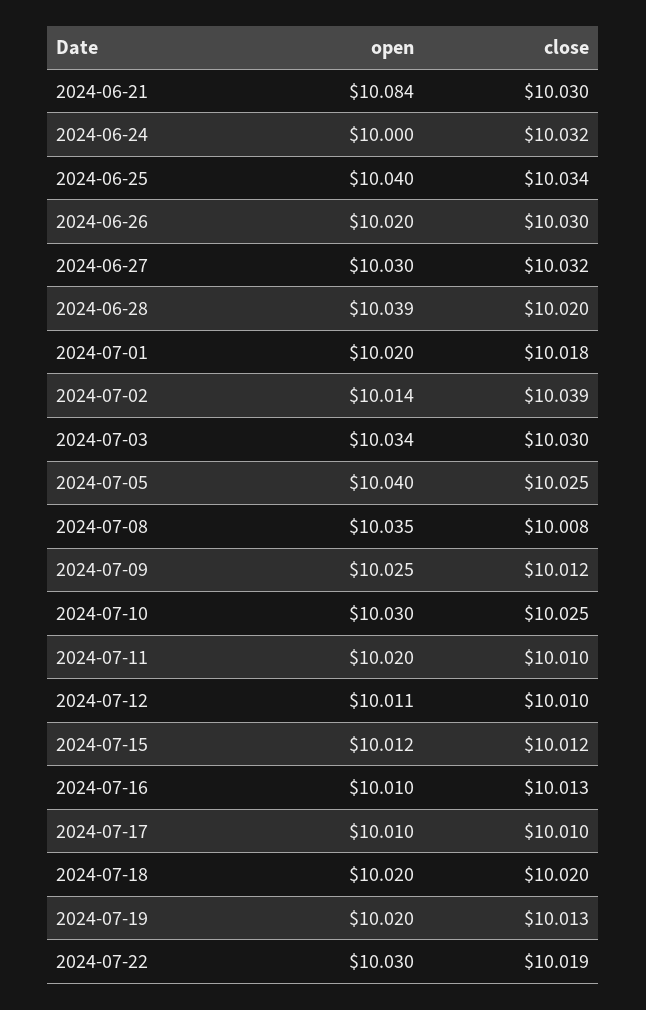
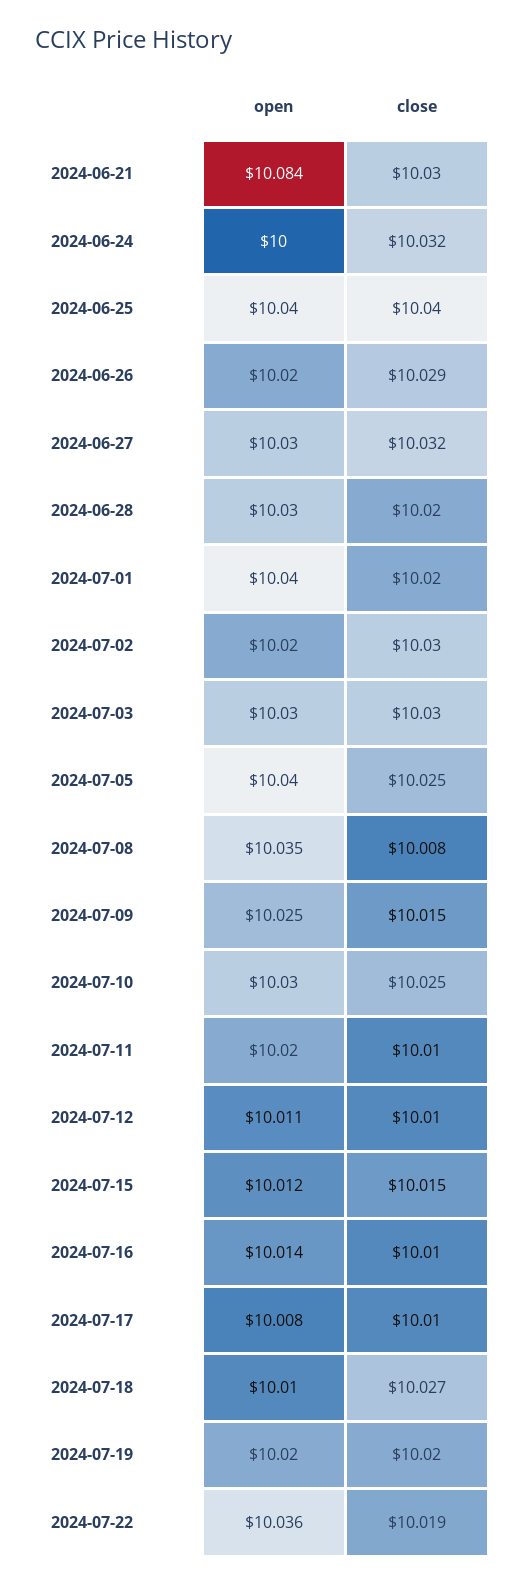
  {
    "open": {
      "2024-06-21": 10.084,
      "2024-06-24": 10,
      "2024-06-25": 10.04,
      "2024-06-26": 10.02,
      "2024-06-27": 10.03,
-     "2024-06-28": 10.039,
+     "2024-06-28": 10.03,
-     "2024-07-01": 10.02,
+     "2024-07-01": 10.04,
-     "2024-07-02": 10.014,
+     "2024-07-02": 10.02,
-     "2024-07-03": 10.034,
+     "2024-07-03": 10.03,
      "2024-07-05": 10.04,
      "2024-07-08": 10.035,
      "2024-07-09": 10.025,
      "2024-07-10": 10.03,
      "2024-07-11": 10.02,
      "2024-07-12": 10.011,
      "2024-07-15": 10.012,
-     "2024-07-16": 10.01,
+     "2024-07-16": 10.014,
-     "2024-07-17": 10.01,
+     "2024-07-17": 10.008,
-     "2024-07-18": 10.02,
+     "2024-07-18": 10.01,
      "2024-07-19": 10.02,
-     "2024-07-22": 10.03
+     "2024-07-22": 10.036
    },
    "close": {
      "2024-06-21": 10.03,
      "2024-06-24": 10.032,
-     "2024-06-25": 10.034,
+     "2024-06-25": 10.04,
-     "2024-06-26": 10.03,
+     "2024-06-26": 10.029,
      "2024-06-27": 10.032,
      "2024-06-28": 10.02,
-     "2024-07-01": 10.018,
+     "2024-07-01": 10.02,
-     "2024-07-02": 10.039,
+     "2024-07-02": 10.03,
      "2024-07-03": 10.03,
      "2024-07-05": 10.025,
      "2024-07-08": 10.008,
-     "2024-07-09": 10.012,
+     "2024-07-09": 10.015,
      "2024-07-10": 10.025,
      "2024-07-11": 10.01,
      "2024-07-12": 10.01,
-     "2024-07-15": 10.012,
+     "2024-07-15": 10.015,
-     "2024-07-16": 10.013,
+     "2024-07-16": 10.01,
      "2024-07-17": 10.01,
-     "2024-07-18": 10.02,
+     "2024-07-18": 10.027,
-     "2024-07-19": 10.013,
+     "2024-07-19": 10.02,
      "2024-07-22": 10.019
    }
  }

